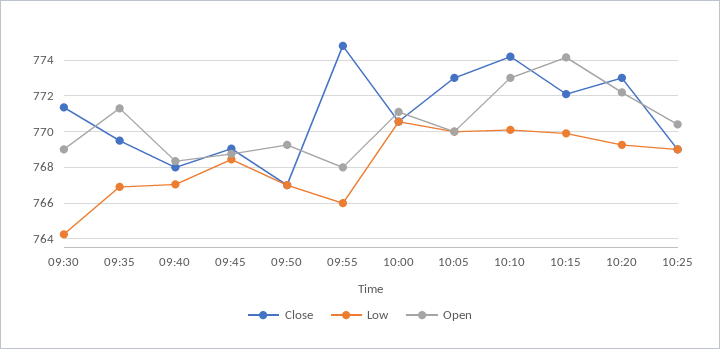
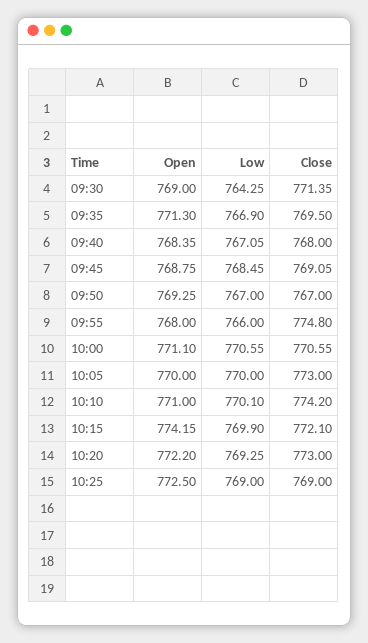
  {
    "Close": {
      "09:30": 771.35,
      "09:35": 769.5,
      "09:40": 768,
      "09:45": 769.05,
      "09:50": 767,
      "09:55": 774.8,
      "10:00": 770.55,
      "10:05": 773,
      "10:10": 774.2,
      "10:15": 772.1,
      "10:20": 773,
      "10:25": 769
    },
    "Low": {
      "09:30": 764.25,
      "09:35": 766.9,
      "09:40": 767.05,
      "09:45": 768.45,
      "09:50": 767,
      "09:55": 766,
      "10:00": 770.55,
      "10:05": 770,
      "10:10": 770.1,
      "10:15": 769.9,
      "10:20": 769.25,
      "10:25": 769
    },
    "Open": {
      "09:30": 769,
      "09:35": 771.3,
      "09:40": 768.35,
      "09:45": 768.75,
      "09:50": 769.25,
      "09:55": 768,
      "10:00": 771.1,
      "10:05": 770,
-     "10:10": 773,
+     "10:10": 771,
      "10:15": 774.15,
      "10:20": 772.2,
-     "10:25": 770.5
+     "10:25": 772.5
    }
  }

